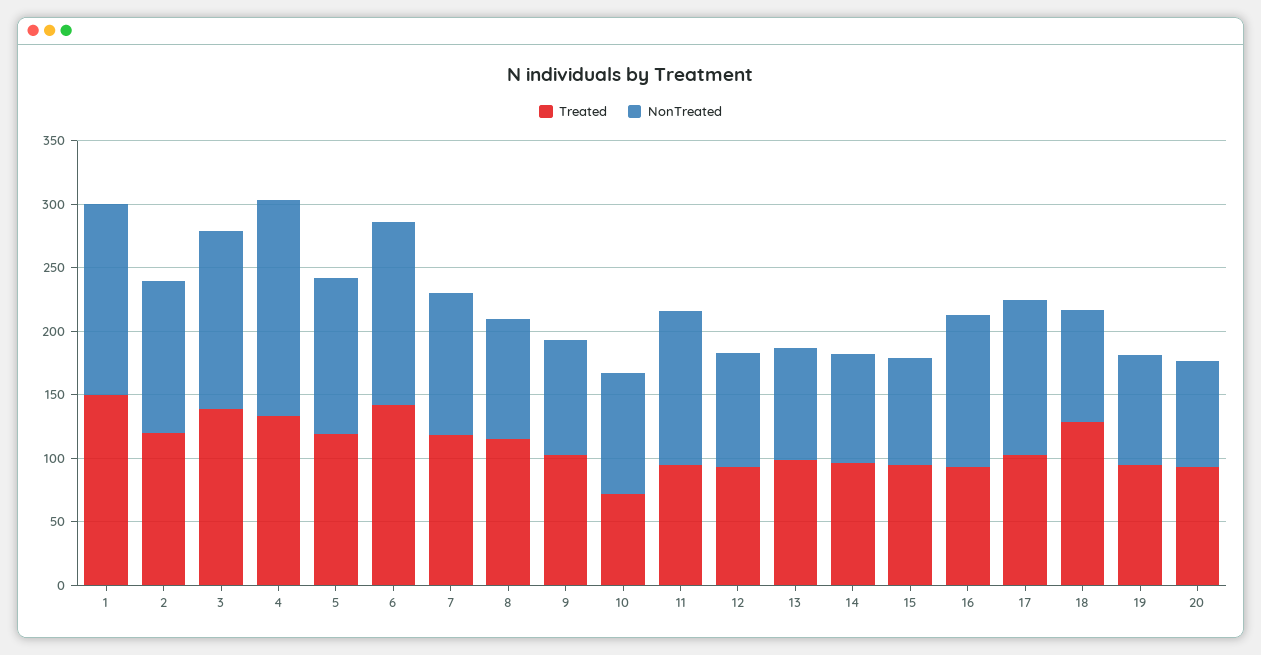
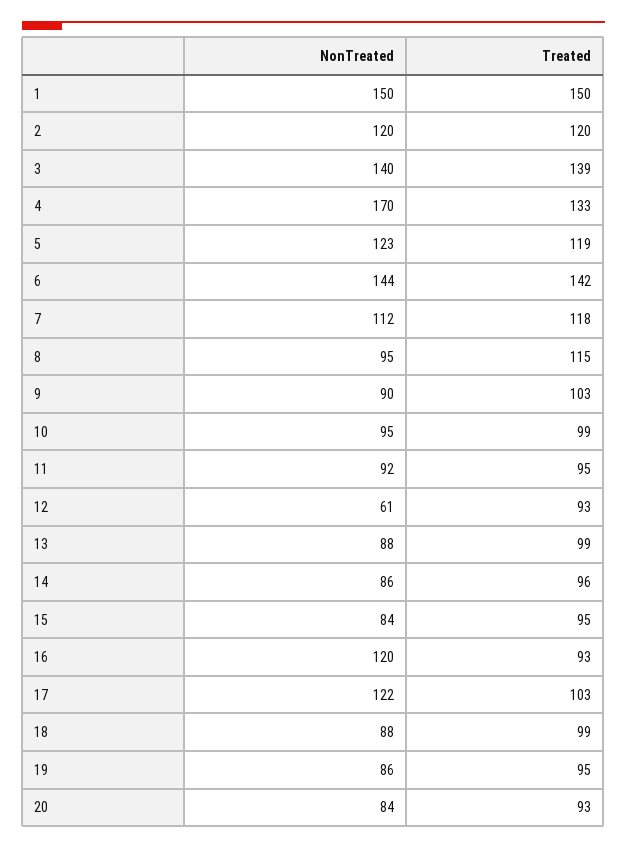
  {
    "Treated": {
      "1": 150,
      "2": 120,
      "3": 139,
      "4": 133,
      "5": 119,
      "6": 142,
      "7": 118,
      "8": 115,
      "9": 103,
-     "10": 70,
+     "10": 99,
      "11": 95,
      "12": 93,
      "13": 99,
      "14": 96,
      "15": 95,
      "16": 93,
      "17": 103,
-     "18": 130,
+     "18": 99,
      "19": 95,
      "20": 93
    },
    "NonTreated": {
      "1": 150,
      "2": 120,
      "3": 140,
      "4": 170,
      "5": 123,
      "6": 144,
      "7": 112,
      "8": 95,
      "9": 90,
      "10": 95,
-     "11": 120,
+     "11": 92,
-     "12": 90,
+     "12": 61,
      "13": 88,
      "14": 86,
      "15": 84,
      "16": 120,
      "17": 122,
      "18": 88,
      "19": 86,
      "20": 84
    }
  }

